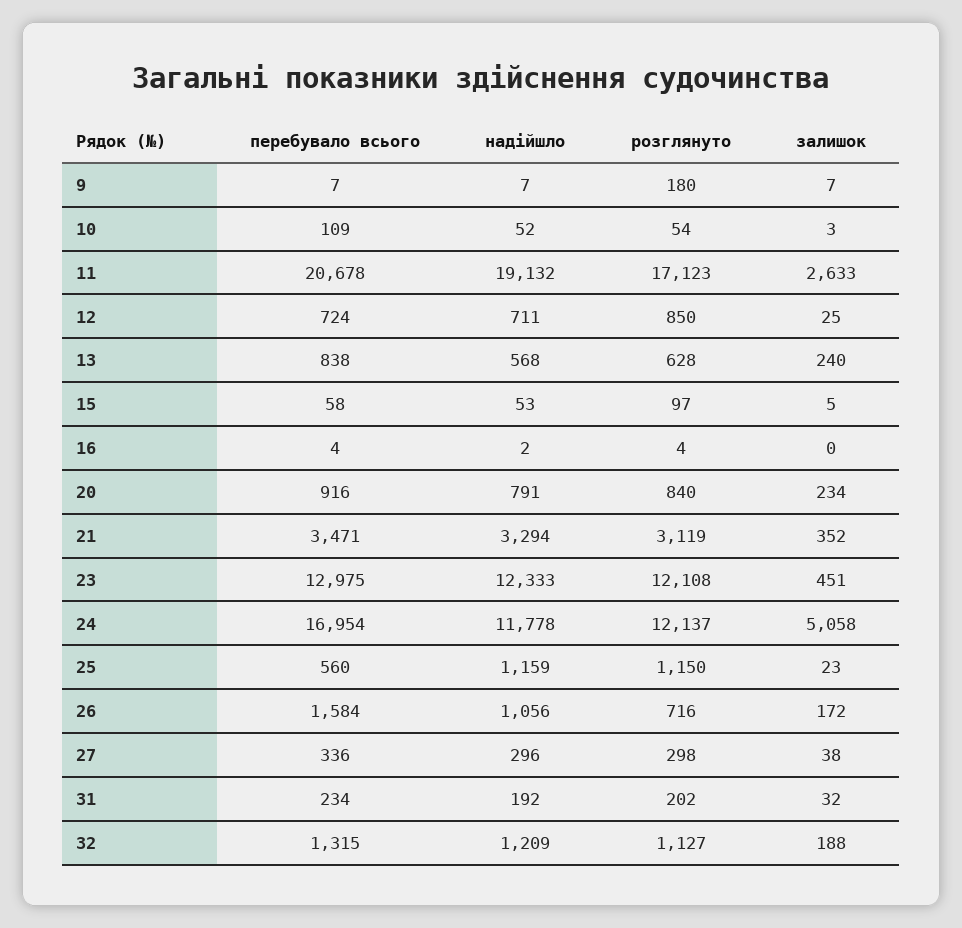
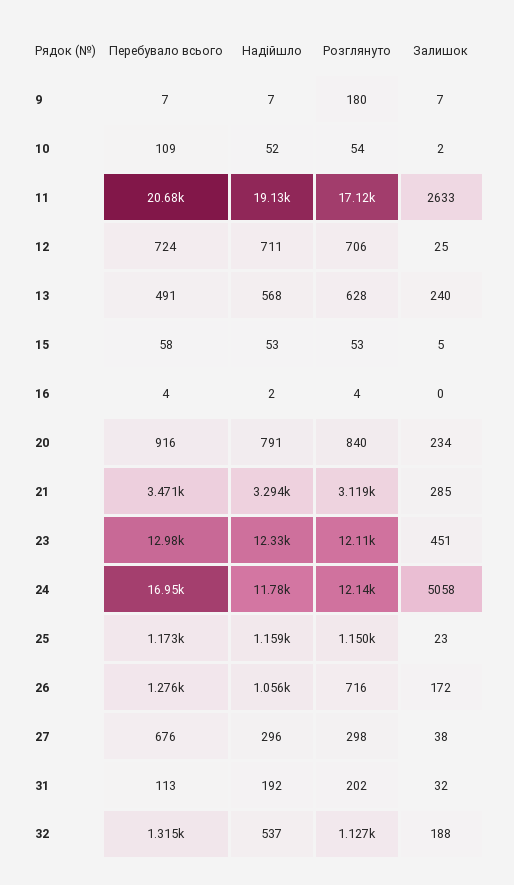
  {
    "перебувало всього": {
      "9": 7,
      "10": 109,
      "11": 20678,
      "12": 724,
-     "13": 838,
+     "13": 491,
      "15": 58,
      "16": 4,
      "20": 916,
      "21": 3471,
      "23": 12975,
      "24": 16954,
-     "25": 560,
+     "25": 1173,
-     "26": 1584,
+     "26": 1276,
-     "27": 336,
+     "27": 676,
-     "31": 234,
+     "31": 113,
      "32": 1315
    },
    "надійшло": {
      "9": 7,
      "10": 52,
      "11": 19132,
      "12": 711,
      "13": 568,
      "15": 53,
      "16": 2,
      "20": 791,
      "21": 3294,
      "23": 12333,
      "24": 11778,
      "25": 1159,
      "26": 1056,
      "27": 296,
      "31": 192,
-     "32": 1209
+     "32": 537
    },
    "розглянуто": {
      "9": 180,
      "10": 54,
      "11": 17123,
-     "12": 850,
+     "12": 706,
      "13": 628,
-     "15": 97,
+     "15": 53,
      "16": 4,
      "20": 840,
      "21": 3119,
      "23": 12108,
      "24": 12137,
      "25": 1150,
      "26": 716,
      "27": 298,
      "31": 202,
      "32": 1127
    },
    "залишок": {
      "9": 7,
-     "10": 3,
+     "10": 2,
      "11": 2633,
      "12": 25,
      "13": 240,
      "15": 5,
      "16": 0,
      "20": 234,
-     "21": 352,
+     "21": 285,
      "23": 451,
      "24": 5058,
      "25": 23,
      "26": 172,
      "27": 38,
      "31": 32,
      "32": 188
    }
  }

